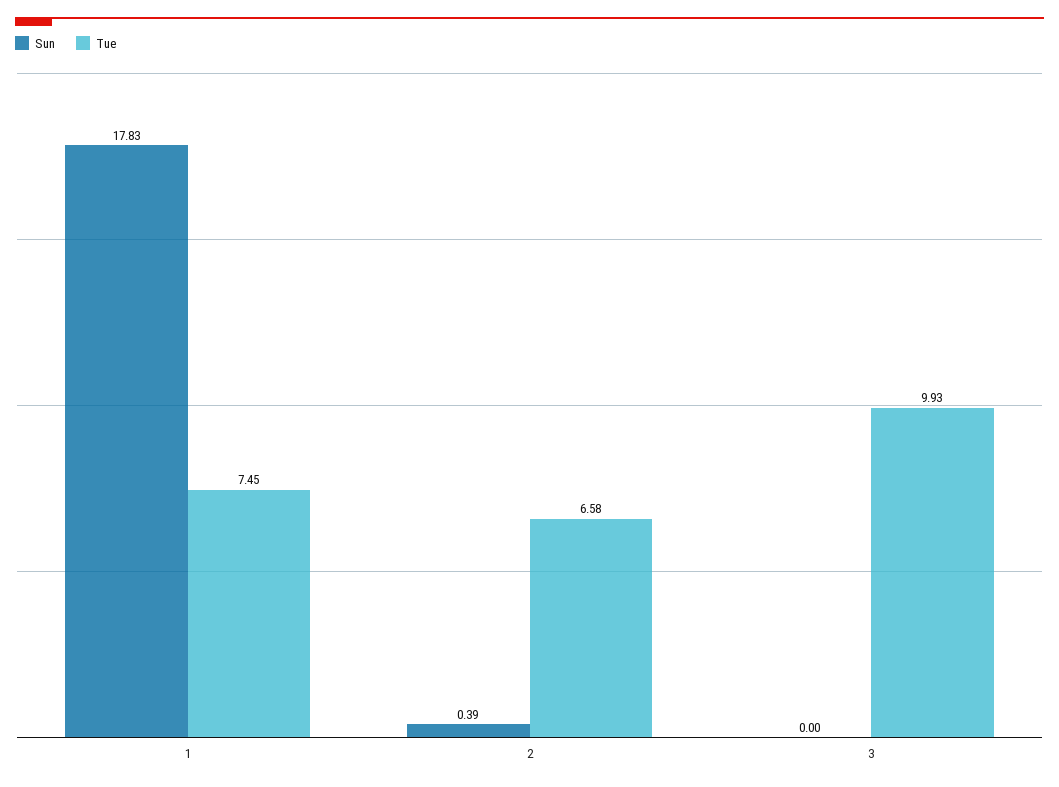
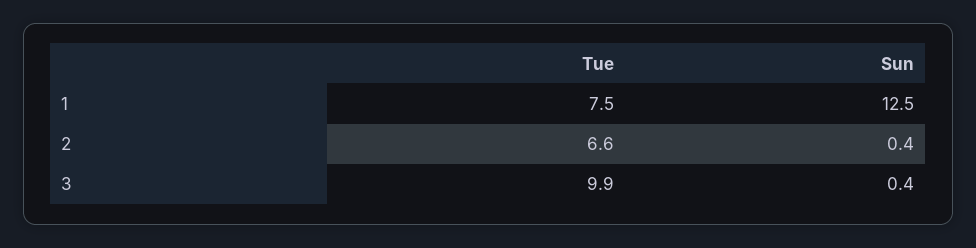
  {
    "Sun": {
-     "1": 17.83,
+     "1": 12.5,
      "2": 0.39,
-     "3": 0
+     "3": 0.4
    },
    "Tue": {
      "1": 7.45,
      "2": 6.58,
      "3": 9.93
    }
  }

